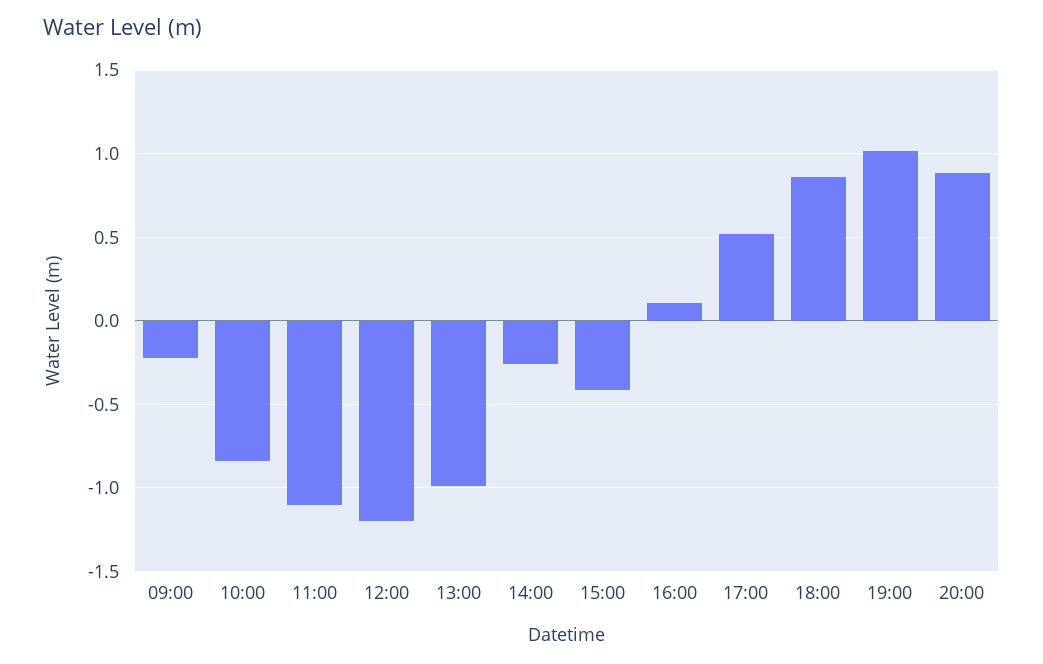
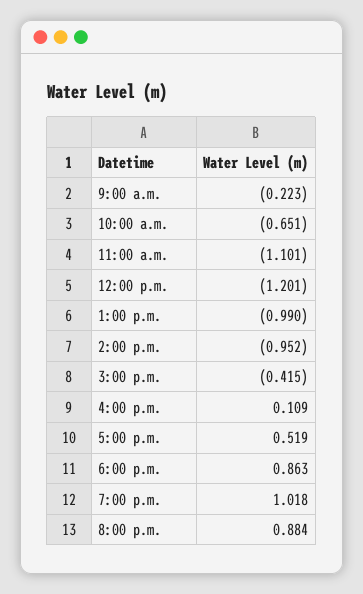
  {
    "09:00": -0.223,
-   "10:00": -0.85,
+   "10:00": -0.651,
    "11:00": -1.101,
    "12:00": -1.201,
    "13:00": -0.99,
-   "14:00": -0.25,
+   "14:00": -0.952,
    "15:00": -0.415,
    "16:00": 0.109,
    "17:00": 0.519,
    "18:00": 0.863,
    "19:00": 1.018,
    "20:00": 0.884
  }

